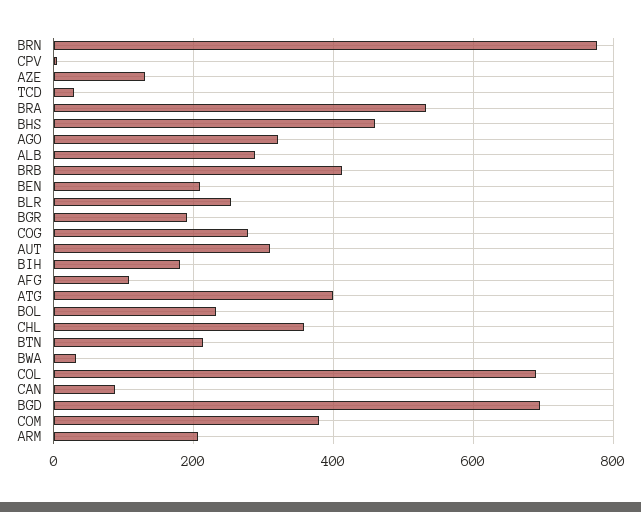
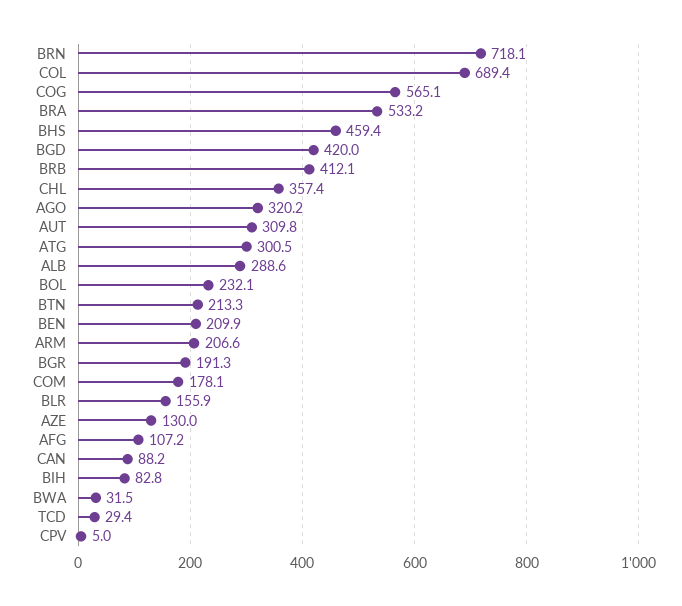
  {
-   "BRN": 780,
+   "BRN": 718.1,
    "CPV": 5,
    "AZE": 130,
    "TCD": 29.4,
    "BRA": 533.2,
    "BHS": 459.4,
    "AGO": 320.2,
    "ALB": 288.6,
    "BRB": 412.1,
    "BEN": 209.9,
-   "BLR": 260,
+   "BLR": 155.9,
    "BGR": 191.3,
-   "COG": 280,
+   "COG": 565.1,
    "AUT": 309.8,
-   "BIH": 180,
+   "BIH": 82.8,
    "AFG": 107.2,
-   "ATG": 400,
+   "ATG": 300.5,
    "BOL": 232.1,
    "CHL": 357.4,
    "BTN": 213.3,
    "BWA": 31.5,
    "COL": 689.4,
    "CAN": 88.2,
-   "BGD": 700,
+   "BGD": 420,
-   "COM": 380,
+   "COM": 178.1,
    "ARM": 206.6
  }

